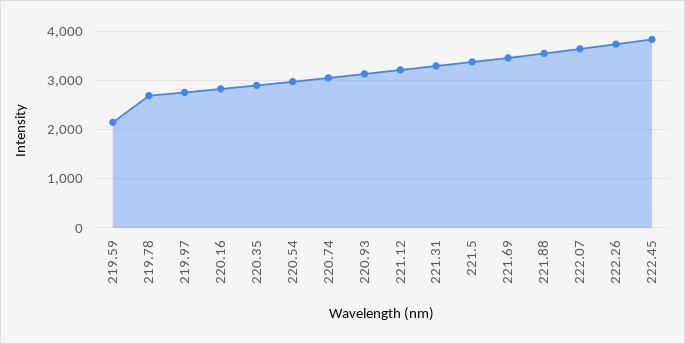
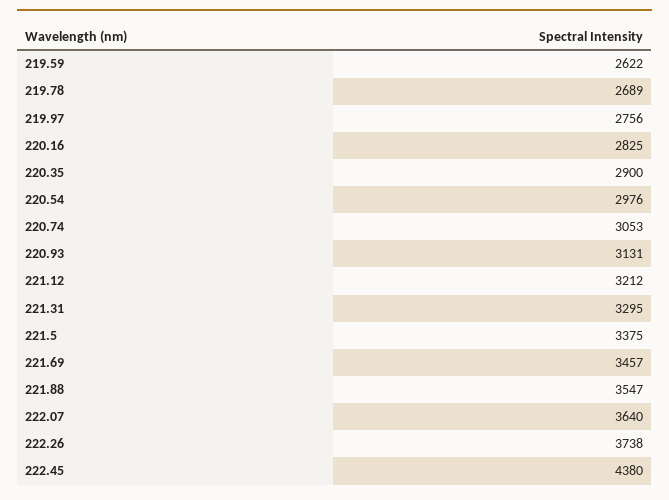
  {
-   "219.59": 2200,
+   "219.59": 2622,
    "219.78": 2689,
    "219.97": 2756,
    "220.16": 2825,
    "220.35": 2900,
    "220.54": 2976,
    "220.74": 3053,
    "220.93": 3131,
    "221.12": 3212,
    "221.31": 3295,
    "221.5": 3375,
    "221.69": 3457,
    "221.88": 3547,
    "222.07": 3640,
    "222.26": 3738,
-   "222.45": 3800
+   "222.45": 4380
  }

